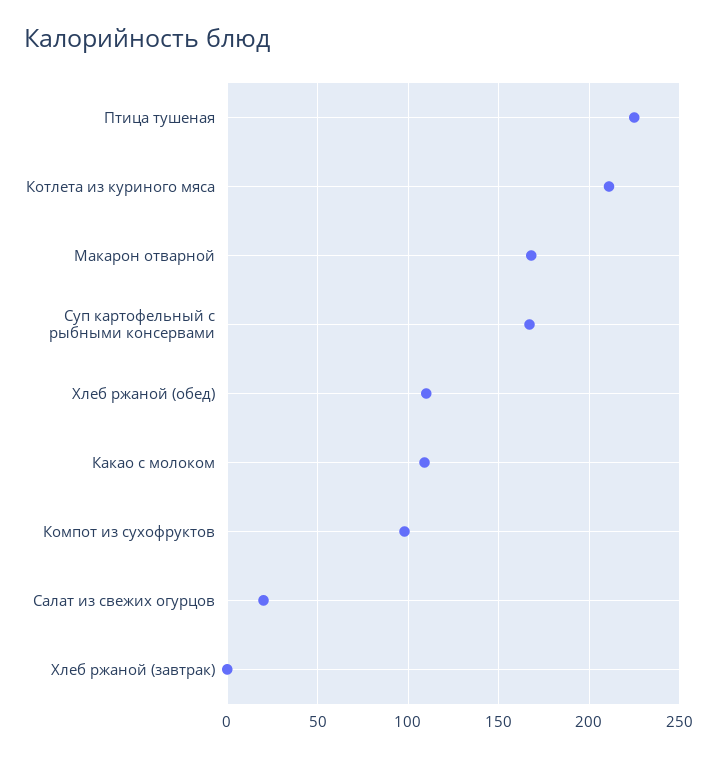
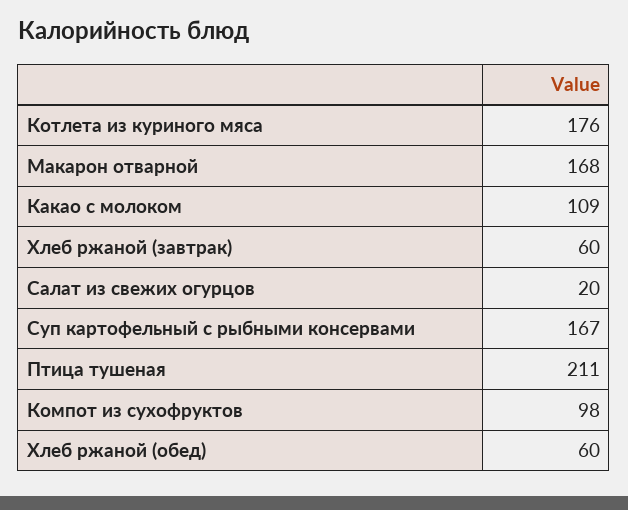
  {
-   "Птица тушеная": 225,
+   "Птица тушеная": 211,
-   "Котлета из куриного мяса": 210,
+   "Котлета из куриного мяса": 176,
    "Макарон отварной": 168,
    "Суп картофельный с рыбными консервами": 167,
-   "Хлеб ржаной (обед)": 110,
+   "Хлеб ржаной (обед)": 60,
    "Какао с молоком": 109,
    "Компот из сухофруктов": 98,
    "Салат из свежих огурцов": 20,
-   "Хлеб ржаной (завтрак)": 0
+   "Хлеб ржаной (завтрак)": 60
  }

